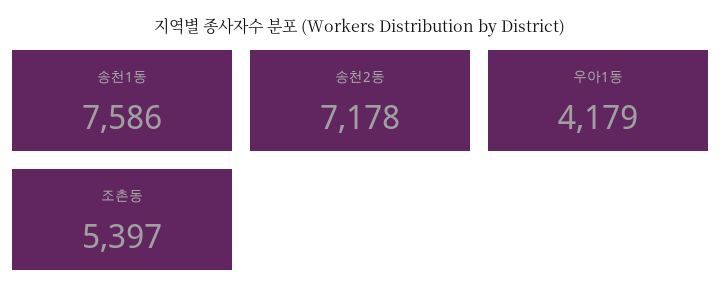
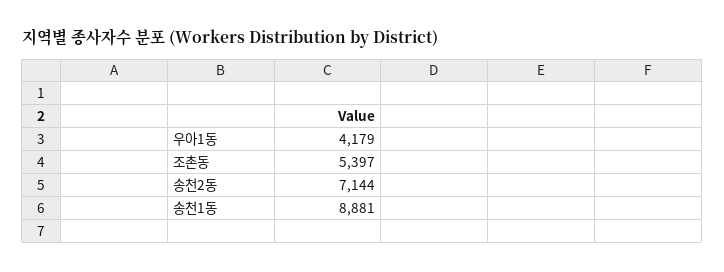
  {
-   "송천1동": 7586,
+   "송천1동": 8881,
-   "송천2동": 7178,
+   "송천2동": 7144,
    "우아1동": 4179,
    "조촌동": 5397
  }

